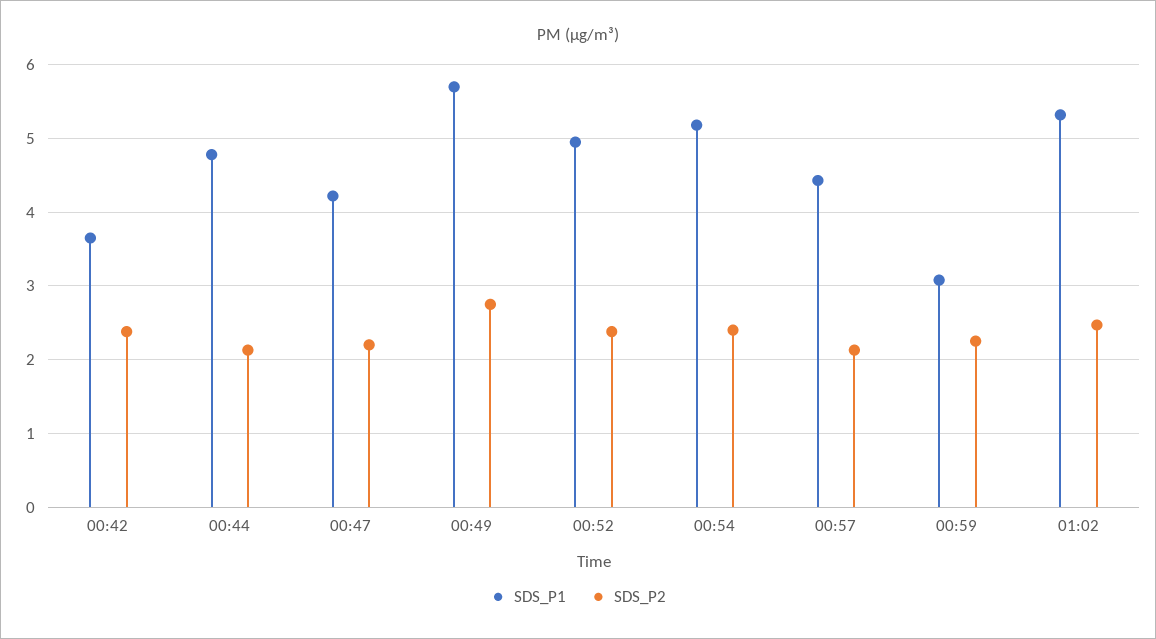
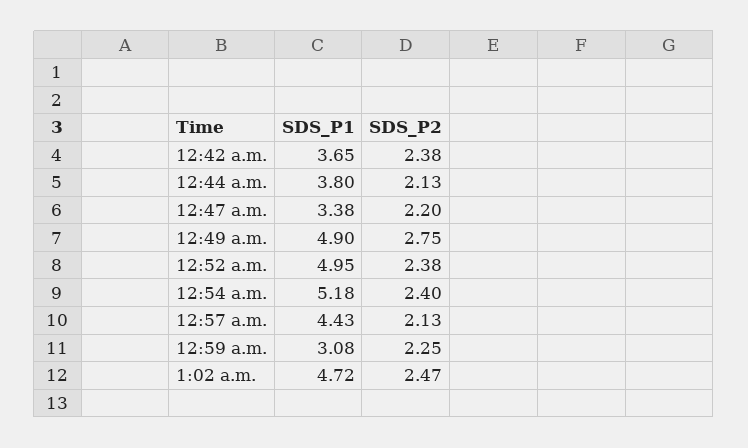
  {
    "SDS_P1": {
      "00:42": 3.65,
-     "00:44": 4.8,
+     "00:44": 3.8,
-     "00:47": 4.2,
+     "00:47": 3.38,
-     "00:49": 5.7,
+     "00:49": 4.9,
      "00:52": 4.95,
      "00:54": 5.18,
      "00:57": 4.43,
      "00:59": 3.08,
-     "01:02": 5.3
+     "01:02": 4.72
    },
    "SDS_P2": {
      "00:42": 2.38,
      "00:44": 2.13,
      "00:47": 2.2,
      "00:49": 2.75,
      "00:52": 2.38,
      "00:54": 2.4,
      "00:57": 2.13,
      "00:59": 2.25,
      "01:02": 2.47
    }
  }

